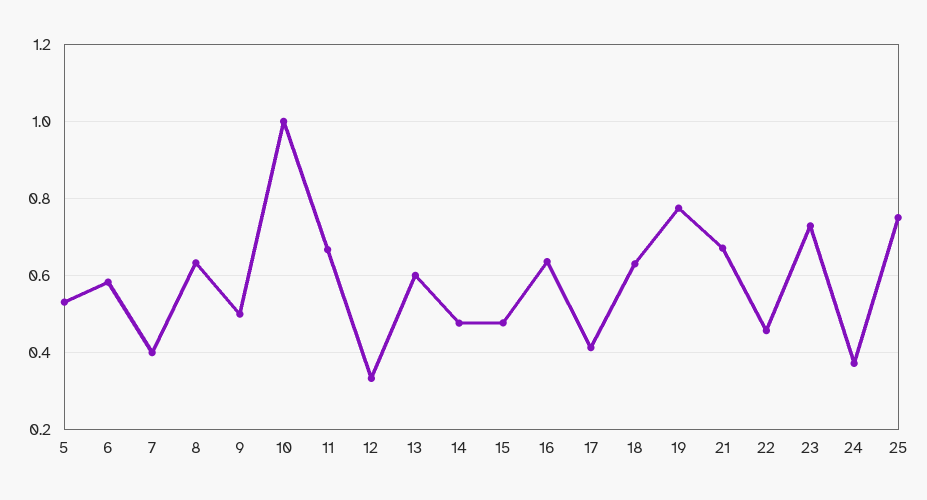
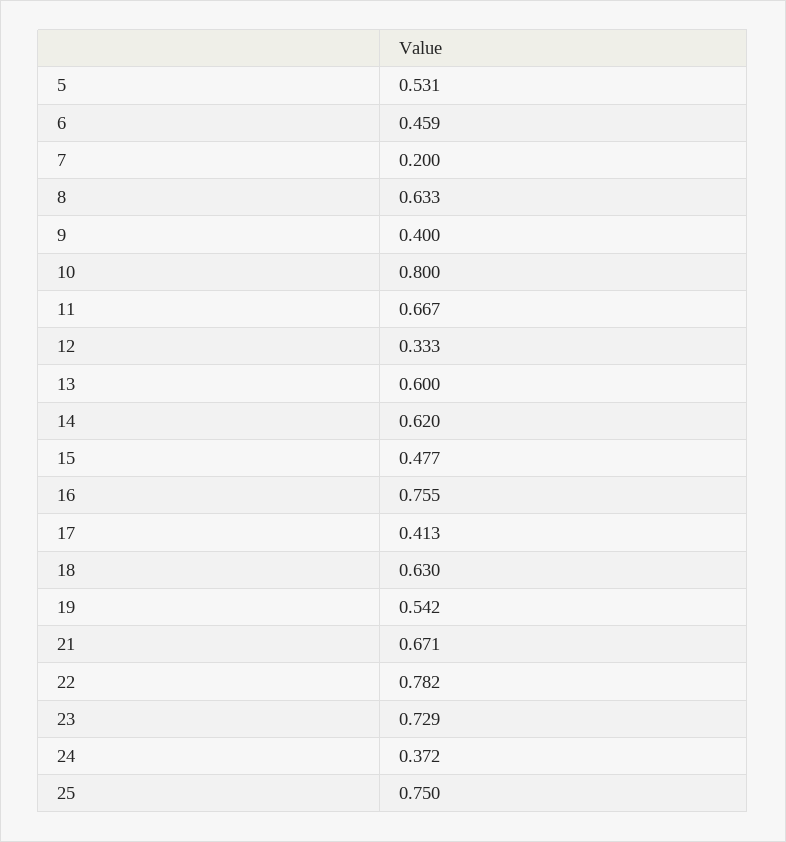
  {
    "5": 0.531,
-   "6": 0.58,
+   "6": 0.459,
-   "7": 0.4,
+   "7": 0.2,
    "8": 0.633,
-   "9": 0.5,
+   "9": 0.4,
-   "10": 1,
+   "10": 0.8,
    "11": 0.667,
    "12": 0.333,
    "13": 0.6,
-   "14": 0.48,
+   "14": 0.62,
    "15": 0.477,
-   "16": 0.64,
+   "16": 0.755,
    "17": 0.413,
    "18": 0.63,
-   "19": 0.78,
+   "19": 0.542,
    "21": 0.671,
-   "22": 0.46,
+   "22": 0.782,
    "23": 0.729,
    "24": 0.372,
    "25": 0.75
  }

